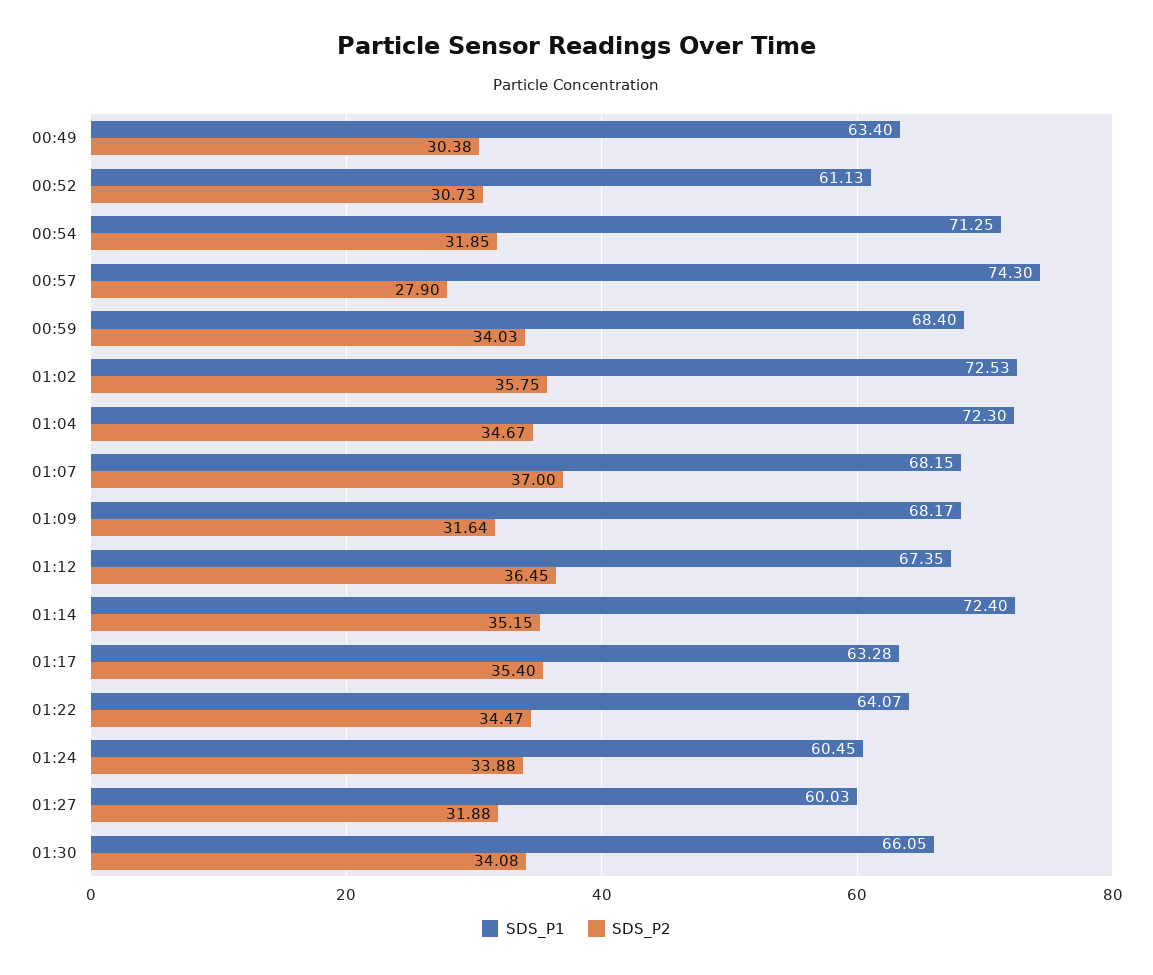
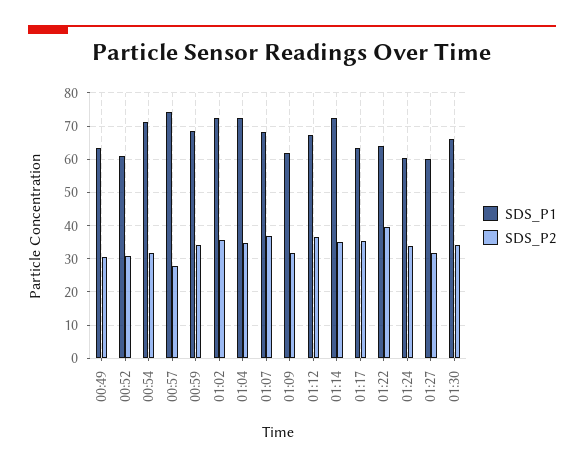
  {
    "SDS_P1": {
      "00:49": 63.4,
      "00:52": 61.13,
      "00:54": 71.25,
      "00:57": 74.3,
      "00:59": 68.4,
      "01:02": 72.53,
      "01:04": 72.3,
      "01:07": 68.15,
-     "01:09": 68.17,
+     "01:09": 62,
      "01:12": 67.35,
      "01:14": 72.4,
      "01:17": 63.28,
      "01:22": 64.07,
      "01:24": 60.45,
      "01:27": 60.03,
      "01:30": 66.05
    },
    "SDS_P2": {
      "00:49": 30.38,
      "00:52": 30.73,
      "00:54": 31.85,
      "00:57": 27.9,
      "00:59": 34.03,
      "01:02": 35.75,
      "01:04": 34.67,
      "01:07": 37,
      "01:09": 31.64,
      "01:12": 36.45,
      "01:14": 35.15,
      "01:17": 35.4,
-     "01:22": 34.47,
+     "01:22": 40,
      "01:24": 33.88,
      "01:27": 31.88,
      "01:30": 34.08
    }
  }

